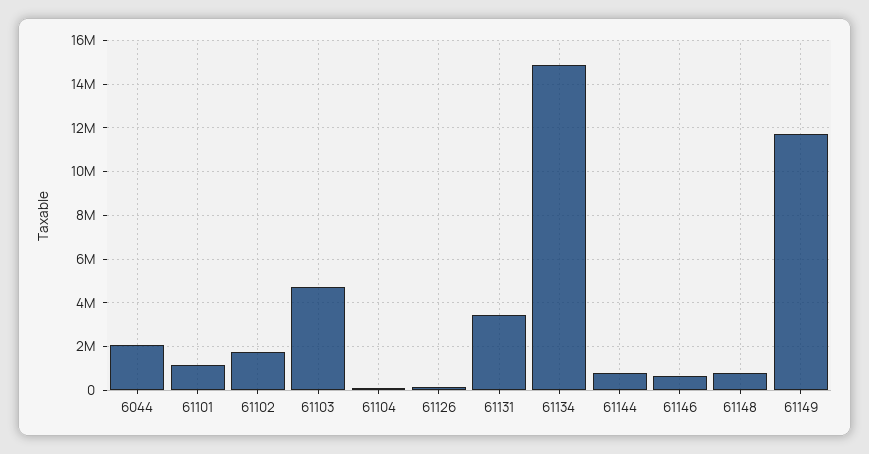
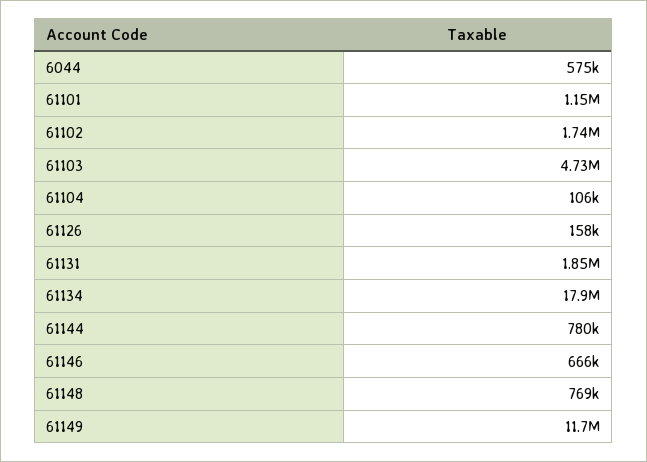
  {
-   "6044": 2000000,
+   "6044": 575000,
    "61101": 1150000,
    "61102": 1740000,
    "61103": 4730000,
    "61104": 106000,
    "61126": 158000,
-   "61131": 3500000,
+   "61131": 1850000,
-   "61134": 15000000,
+   "61134": 17900000,
    "61144": 780000,
    "61146": 666000,
    "61148": 769000,
    "61149": 11700000
  }

